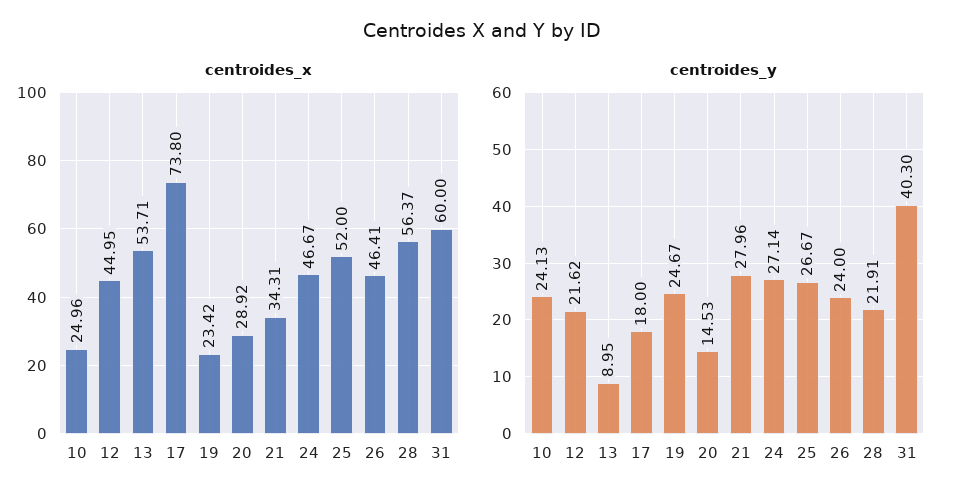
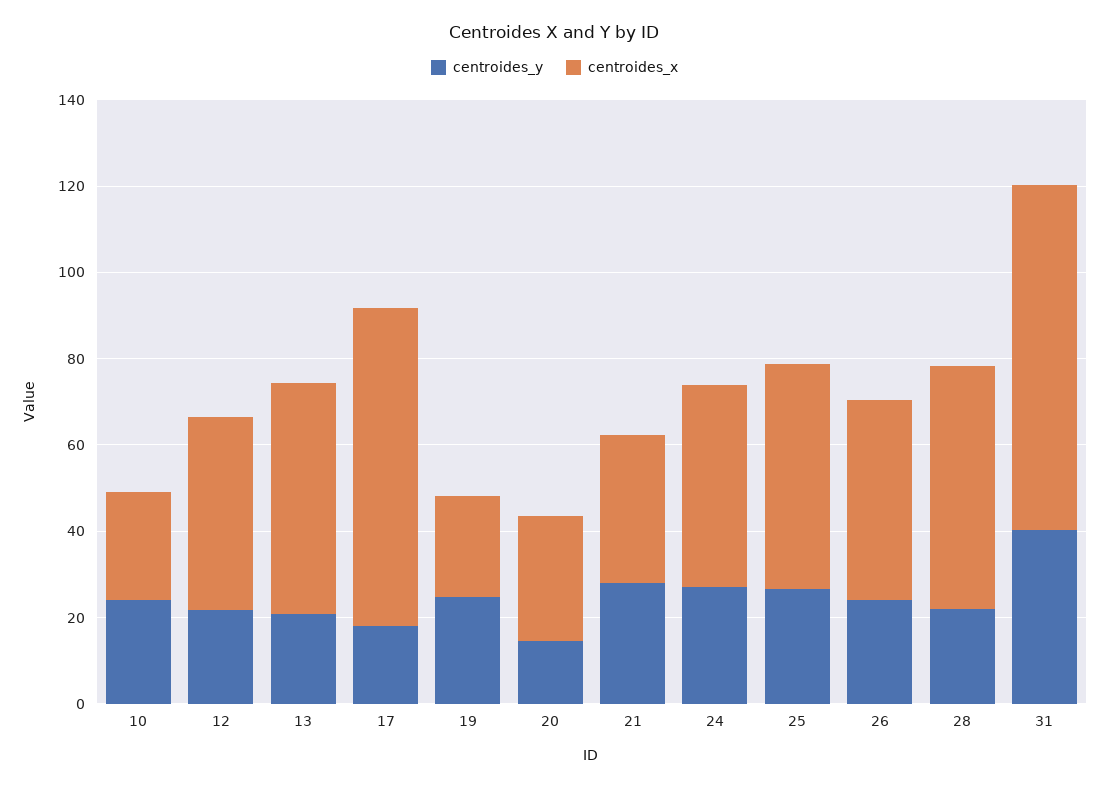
  {
    "centroides_x": {
      "10": 24.96,
      "12": 44.95,
      "13": 53.71,
      "17": 73.8,
      "19": 23.42,
      "20": 28.92,
      "21": 34.31,
      "24": 46.67,
      "25": 52,
      "26": 46.41,
      "28": 56.37,
-     "31": 60
+     "31": 80
    },
    "centroides_y": {
      "10": 24.13,
      "12": 21.62,
-     "13": 8.95,
+     "13": 20,
      "17": 18,
      "19": 24.67,
      "20": 14.53,
      "21": 27.96,
      "24": 27.14,
      "25": 26.67,
      "26": 24,
      "28": 21.91,
      "31": 40.3
    }
  }

